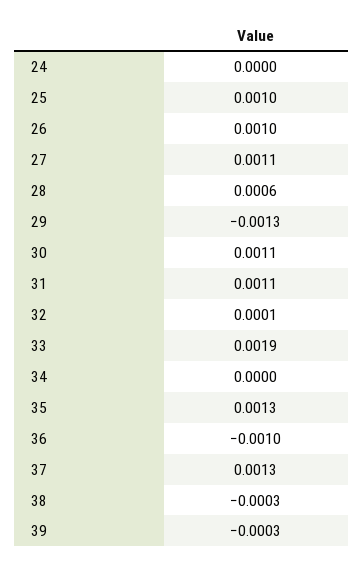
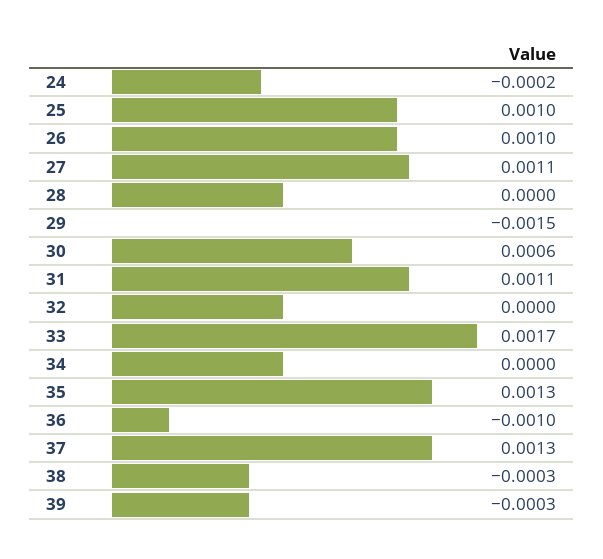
  {
-   "24": 0,
+   "24": -0.0002,
    "25": 0.001,
    "26": 0.001,
    "27": 0.0011,
-   "28": 0.0006,
+   "28": 0,
-   "29": -0.0013,
+   "29": -0.0015,
-   "30": 0.0011,
+   "30": 0.0006,
    "31": 0.0011,
-   "32": 0.0001,
+   "32": 0,
-   "33": 0.0019,
+   "33": 0.0017,
    "34": 0,
    "35": 0.0013,
    "36": -0.001,
    "37": 0.0013,
    "38": -0.0003,
    "39": -0.0003
  }

